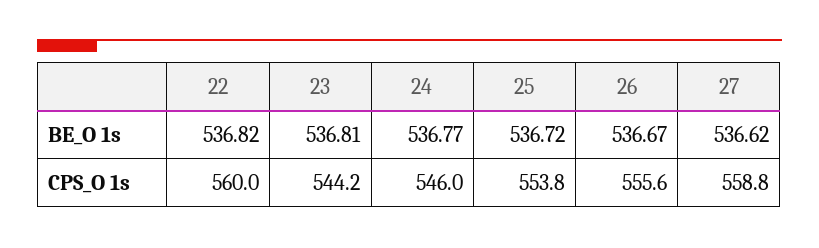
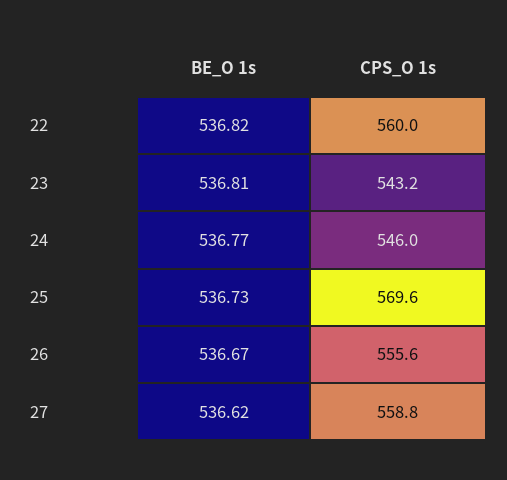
  {
    "22": {
      "BE_O 1s": 536.82,
      "CPS_O 1s": 560
    },
    "23": {
      "BE_O 1s": 536.81,
-     "CPS_O 1s": 544.2
+     "CPS_O 1s": 543.2
    },
    "24": {
      "BE_O 1s": 536.77,
      "CPS_O 1s": 546
    },
    "25": {
-     "BE_O 1s": 536.72,
+     "BE_O 1s": 536.73,
-     "CPS_O 1s": 553.8
+     "CPS_O 1s": 569.6
    },
    "26": {
      "BE_O 1s": 536.67,
      "CPS_O 1s": 555.6
    },
    "27": {
      "BE_O 1s": 536.62,
      "CPS_O 1s": 558.8
    }
  }

